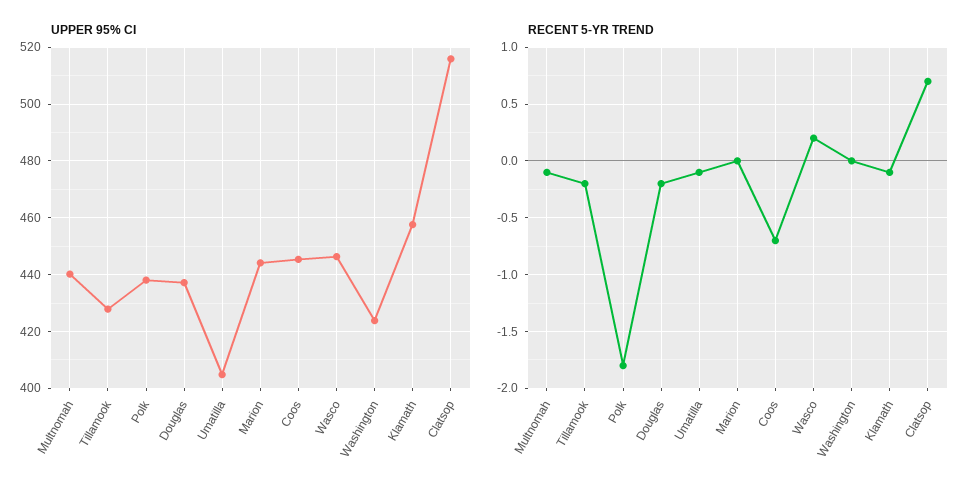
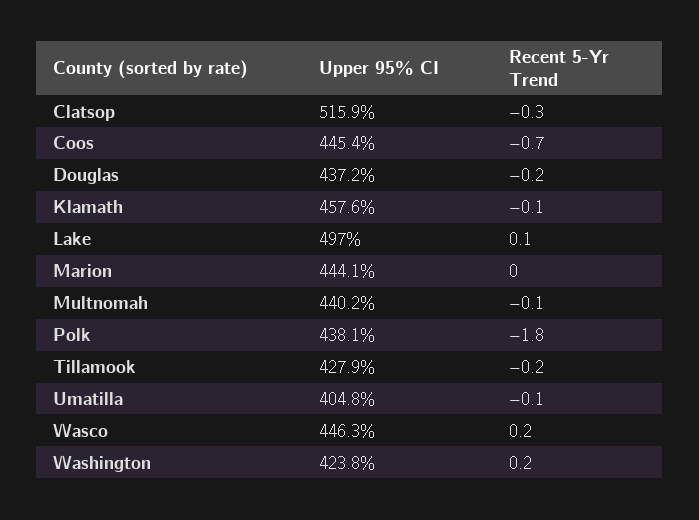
  {
    "UPPER 95% CI": {
      "Multnomah": 440.2,
      "Tillamook": 427.9,
      "Polk": 438.1,
      "Douglas": 437.2,
      "Umatilla": 404.8,
      "Marion": 444.1,
      "Coos": 445.4,
      "Wasco": 446.3,
      "Washington": 423.8,
      "Klamath": 457.6,
-     "Clatsop": 515.9
+     "Clatsop": 515.9,
+     "Lake": 497
    },
    "RECENT 5-YR TREND": {
      "Multnomah": -0.1,
      "Tillamook": -0.2,
      "Polk": -1.8,
      "Douglas": -0.2,
      "Umatilla": -0.1,
      "Marion": 0,
      "Coos": -0.7,
      "Wasco": 0.2,
-     "Washington": 0,
+     "Washington": 0.2,
      "Klamath": -0.1,
-     "Clatsop": 0.7
+     "Clatsop": -0.3,
+     "Lake": 0.1
    }
  }

